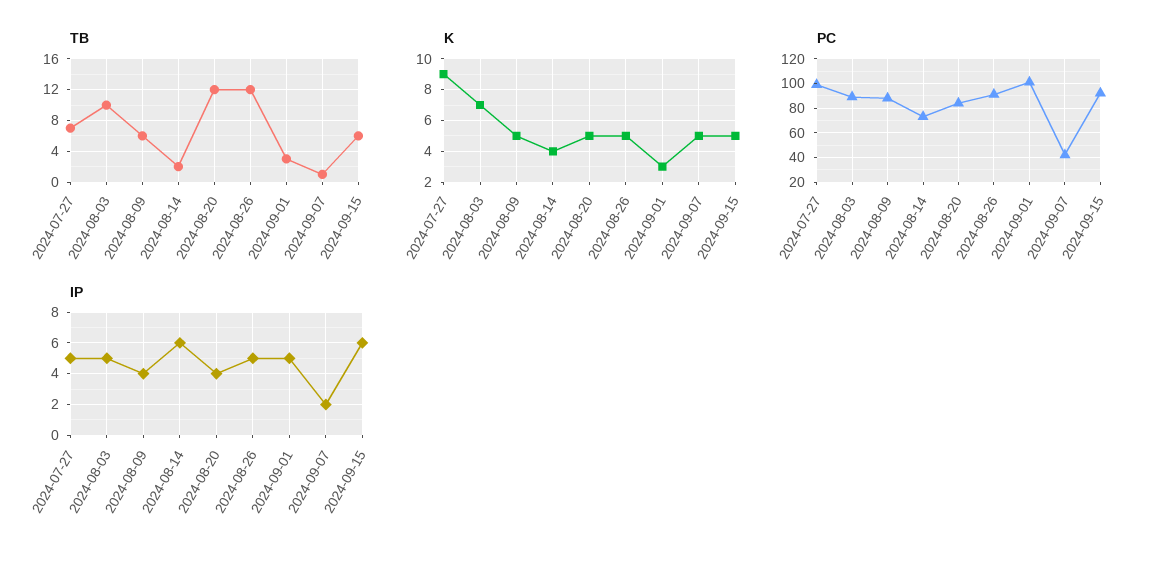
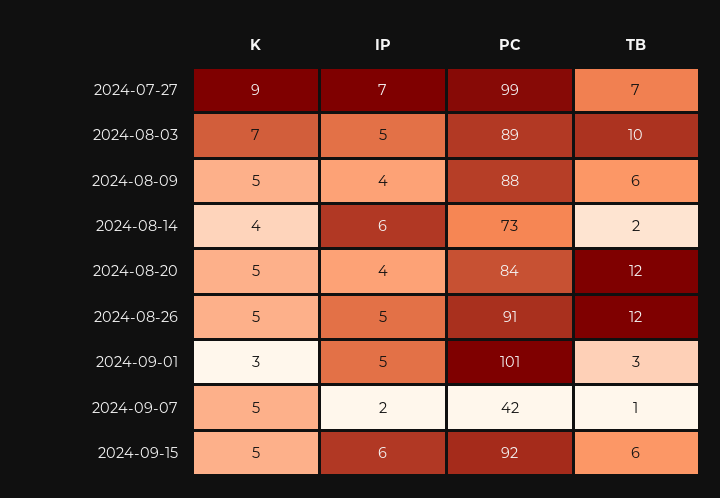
  {
    "TB": {
      "2024-07-27": 7,
      "2024-08-03": 10,
      "2024-08-09": 6,
      "2024-08-14": 2,
      "2024-08-20": 12,
      "2024-08-26": 12,
      "2024-09-01": 3,
      "2024-09-07": 1,
      "2024-09-15": 6
    },
    "K": {
      "2024-07-27": 9,
      "2024-08-03": 7,
      "2024-08-09": 5,
      "2024-08-14": 4,
      "2024-08-20": 5,
      "2024-08-26": 5,
      "2024-09-01": 3,
      "2024-09-07": 5,
      "2024-09-15": 5
    },
    "PC": {
      "2024-07-27": 99,
      "2024-08-03": 89,
      "2024-08-09": 88,
      "2024-08-14": 73,
      "2024-08-20": 84,
      "2024-08-26": 91,
      "2024-09-01": 101,
      "2024-09-07": 42,
      "2024-09-15": 92
    },
    "IP": {
-     "2024-07-27": 5,
+     "2024-07-27": 7,
      "2024-08-03": 5,
      "2024-08-09": 4,
      "2024-08-14": 6,
      "2024-08-20": 4,
      "2024-08-26": 5,
      "2024-09-01": 5,
      "2024-09-07": 2,
      "2024-09-15": 6
    }
  }

